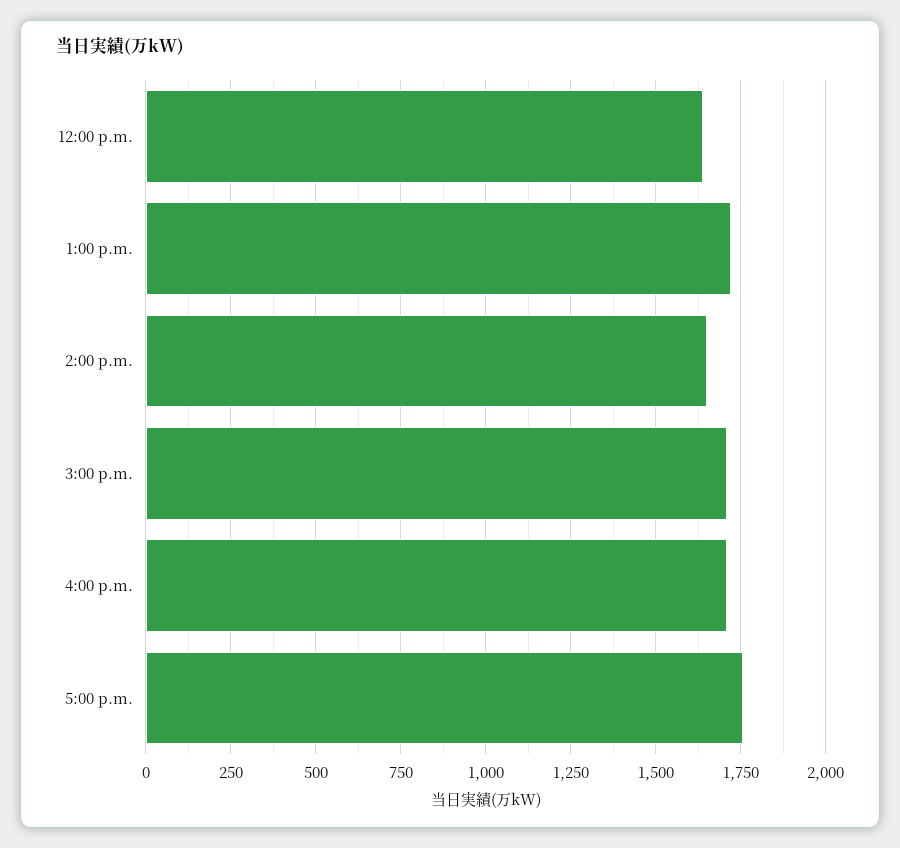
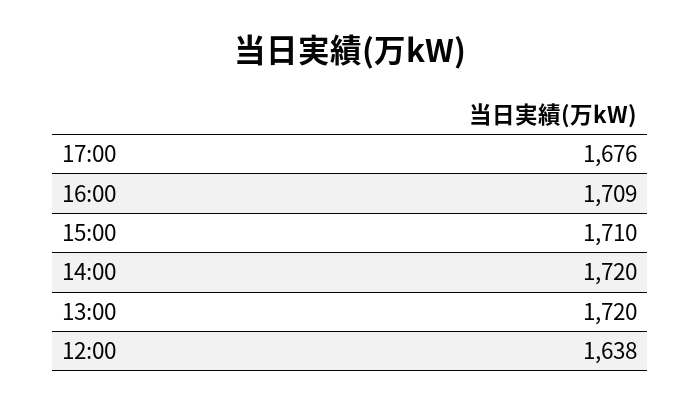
  {
    "12:00 p.m.": 1638,
    "1:00 p.m.": 1720,
-   "2:00 p.m.": 1650,
+   "2:00 p.m.": 1720,
    "3:00 p.m.": 1710,
    "4:00 p.m.": 1709,
-   "5:00 p.m.": 1750
+   "5:00 p.m.": 1676
  }

